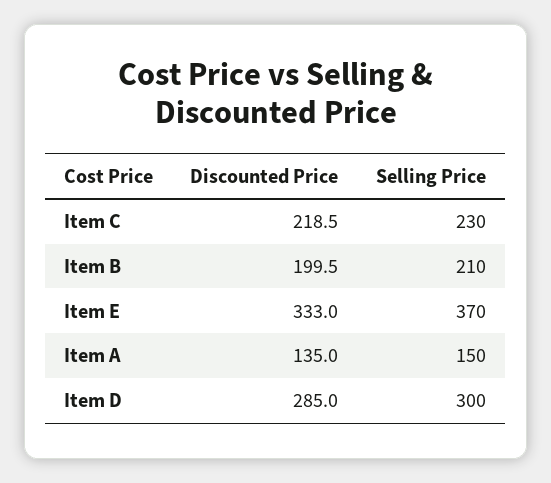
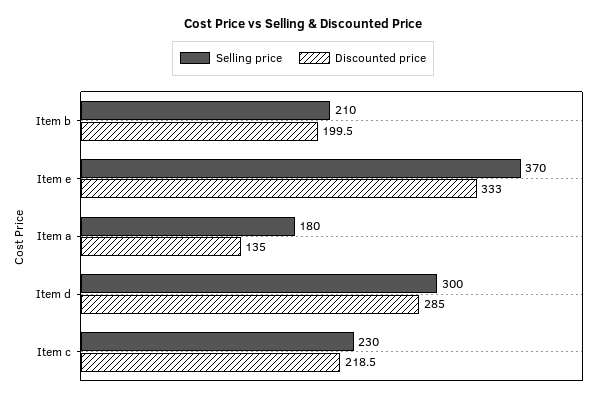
  {
    "Discounted Price": {
      "Item C": 218.5,
      "Item B": 199.5,
      "Item E": 333,
      "Item A": 135,
      "Item D": 285
    },
    "Selling Price": {
      "Item C": 230,
      "Item B": 210,
      "Item E": 370,
-     "Item A": 150,
+     "Item A": 180,
      "Item D": 300
    }
  }

